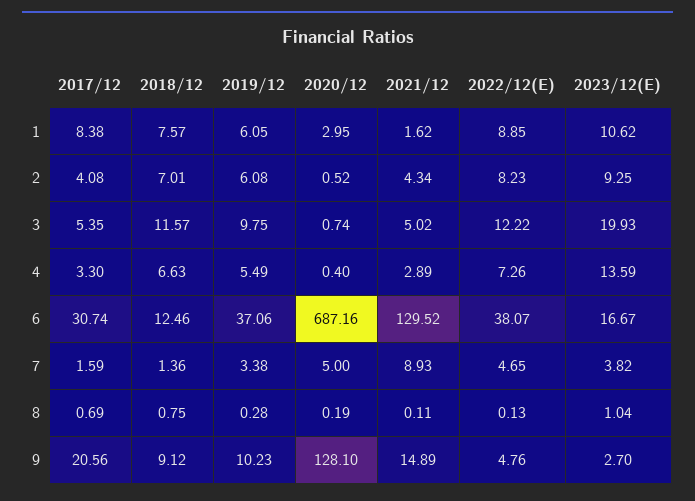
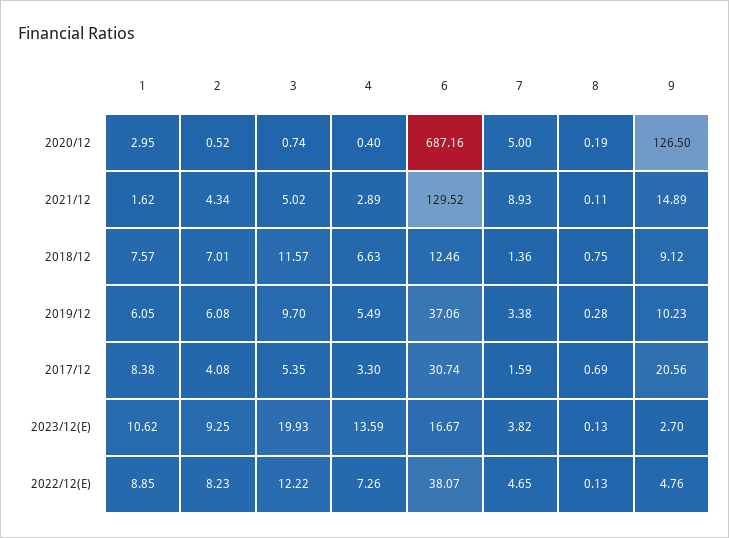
  {
    "2017/12": {
      "1": 8.38,
      "2": 4.08,
      "3": 5.35,
      "4": 3.3,
      "6": 30.74,
      "7": 1.59,
      "8": 0.69,
      "9": 20.56
    },
    "2018/12": {
      "1": 7.57,
      "2": 7.01,
      "3": 11.57,
      "4": 6.63,
      "6": 12.46,
      "7": 1.36,
      "8": 0.75,
      "9": 9.12
    },
    "2019/12": {
      "1": 6.05,
      "2": 6.08,
-     "3": 9.75,
+     "3": 9.7,
      "4": 5.49,
      "6": 37.06,
      "7": 3.38,
      "8": 0.28,
      "9": 10.23
    },
    "2020/12": {
      "1": 2.95,
      "2": 0.52,
      "3": 0.74,
      "4": 0.4,
      "6": 687.16,
      "7": 5,
      "8": 0.19,
-     "9": 128.1
+     "9": 126.5
    },
    "2021/12": {
      "1": 1.62,
      "2": 4.34,
      "3": 5.02,
      "4": 2.89,
      "6": 129.52,
      "7": 8.93,
      "8": 0.11,
      "9": 14.89
    },
    "2022/12(E)": {
      "1": 8.85,
      "2": 8.23,
      "3": 12.22,
      "4": 7.26,
      "6": 38.07,
      "7": 4.65,
      "8": 0.13,
      "9": 4.76
    },
    "2023/12(E)": {
      "1": 10.62,
      "2": 9.25,
      "3": 19.93,
      "4": 13.59,
      "6": 16.67,
      "7": 3.82,
-     "8": 1.04,
+     "8": 0.13,
      "9": 2.7
    }
  }

